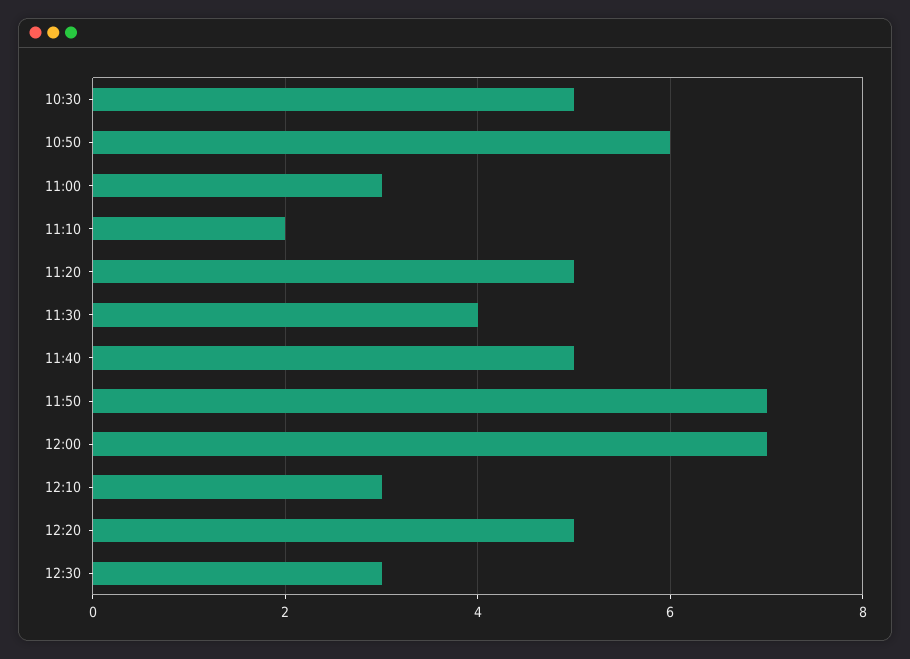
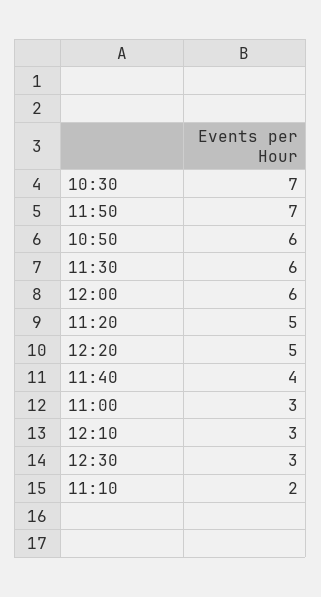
  {
-   "10:30": 5,
+   "10:30": 7,
    "10:50": 6,
    "11:00": 3,
    "11:10": 2,
    "11:20": 5,
-   "11:30": 4,
+   "11:30": 6,
-   "11:40": 5,
+   "11:40": 4,
    "11:50": 7,
-   "12:00": 7,
+   "12:00": 6,
    "12:10": 3,
    "12:20": 5,
    "12:30": 3
  }

